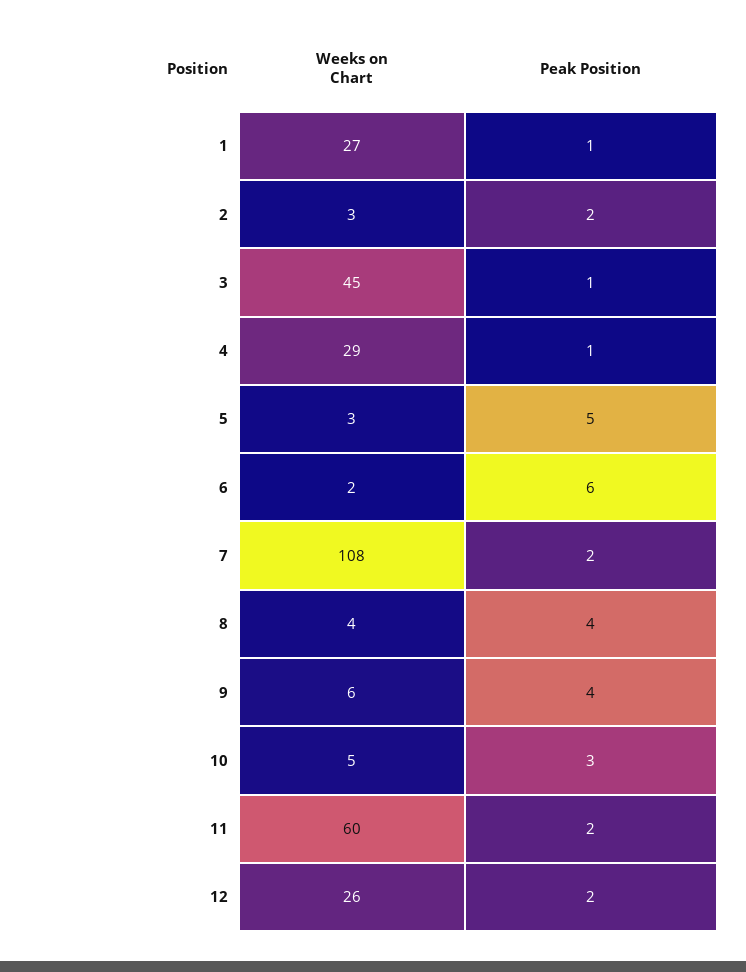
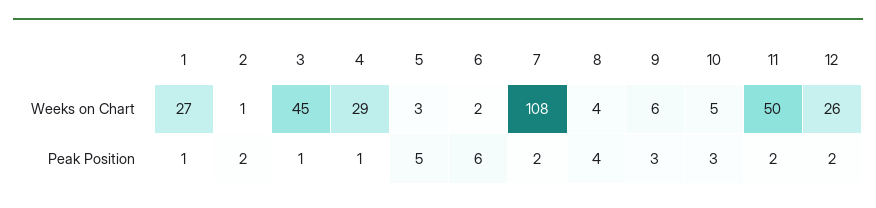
  {
    "Weeks on Chart": {
      "1": 27,
-     "2": 3,
+     "2": 1,
      "3": 45,
      "4": 29,
      "5": 3,
      "6": 2,
      "7": 108,
      "8": 4,
      "9": 6,
      "10": 5,
-     "11": 60,
+     "11": 50,
      "12": 26
    },
    "Peak Position": {
      "1": 1,
      "2": 2,
      "3": 1,
      "4": 1,
      "5": 5,
      "6": 6,
      "7": 2,
      "8": 4,
-     "9": 4,
+     "9": 3,
      "10": 3,
      "11": 2,
      "12": 2
    }
  }

